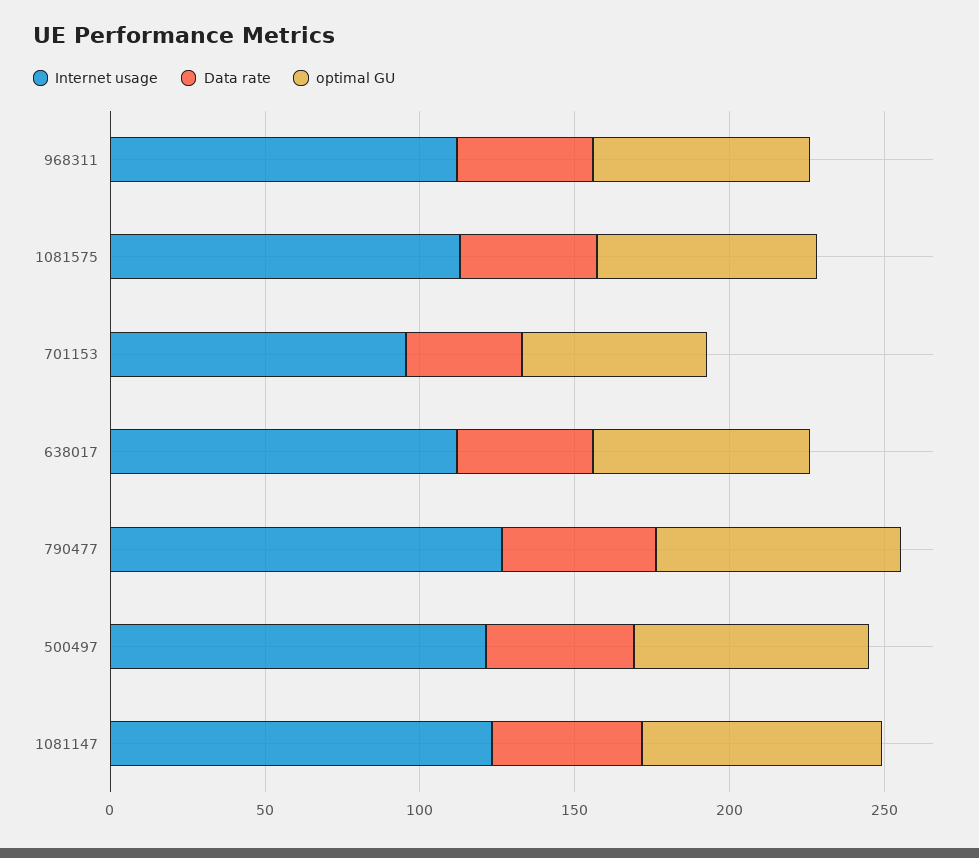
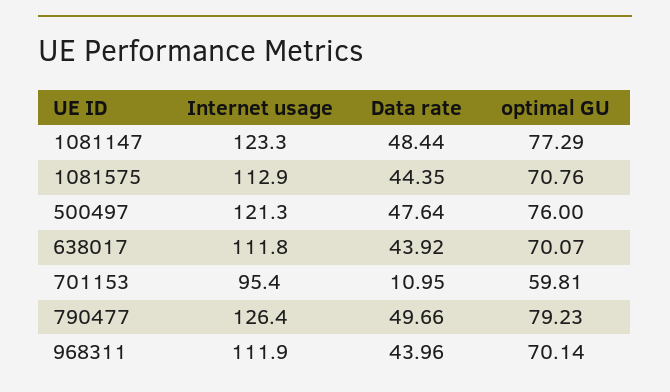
  {
    "Internet usage": {
      "968311": 111.9,
      "1081575": 112.9,
      "701153": 95.4,
      "638017": 111.8,
      "790477": 126.4,
      "500497": 121.3,
      "1081147": 123.3
    },
    "Data rate": {
      "968311": 43.96,
      "1081575": 44.35,
-     "701153": 40,
+     "701153": 10.95,
      "638017": 43.92,
      "790477": 49.66,
      "500497": 47.64,
      "1081147": 48.44
    },
    "optimal GU": {
      "968311": 70.14,
      "1081575": 70.76,
      "701153": 59.81,
      "638017": 70.07,
      "790477": 79.23,
      "500497": 76,
      "1081147": 77.29
    }
  }

